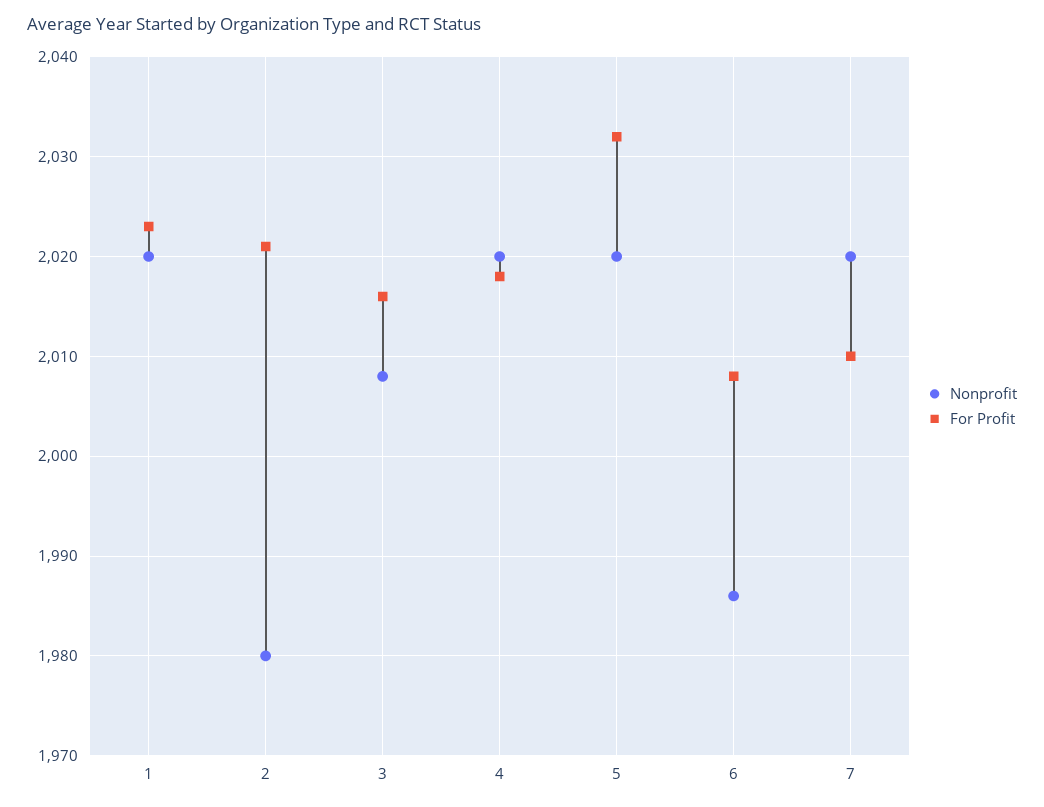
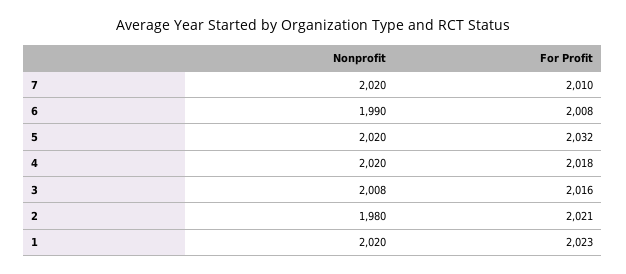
  {
    "Nonprofit": {
      "1": 2020,
      "2": 1980,
      "3": 2008,
      "4": 2020,
      "5": 2020,
-     "6": 1986,
+     "6": 1990,
      "7": 2020
    },
    "For Profit": {
      "1": 2023,
      "2": 2021,
      "3": 2016,
      "4": 2018,
      "5": 2032,
      "6": 2008,
      "7": 2010
    }
  }

